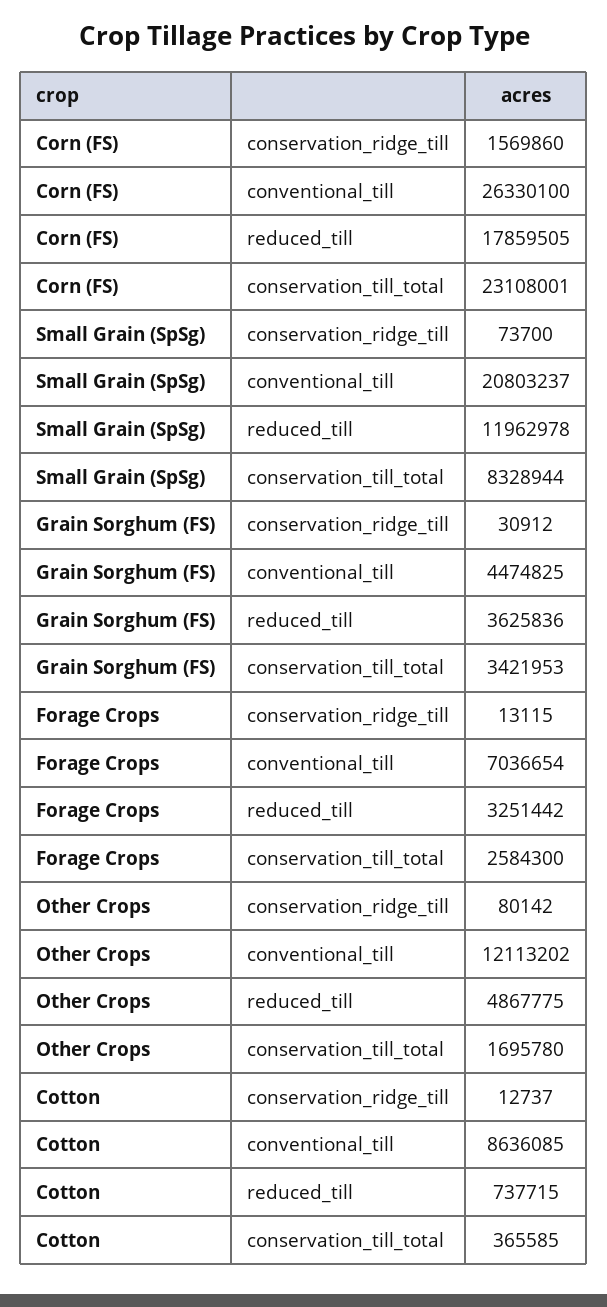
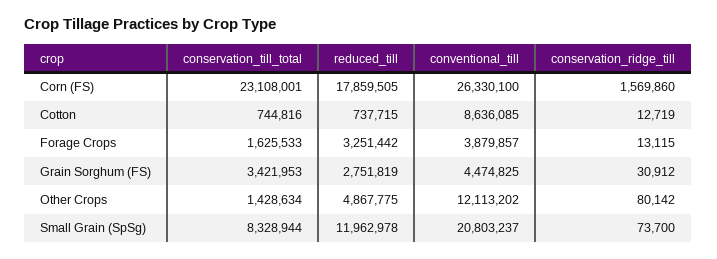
  {
    "Corn (FS)": {
      "conservation_ridge_till": 1569860,
      "conventional_till": 26330100,
      "reduced_till": 17859505,
      "conservation_till_total": 23108001
    },
    "Small Grain (SpSg)": {
      "conservation_ridge_till": 73700,
      "conventional_till": 20803237,
      "reduced_till": 11962978,
      "conservation_till_total": 8328944
    },
    "Grain Sorghum (FS)": {
      "conservation_ridge_till": 30912,
      "conventional_till": 4474825,
-     "reduced_till": 3625836,
+     "reduced_till": 2751819,
      "conservation_till_total": 3421953
    },
    "Forage Crops": {
      "conservation_ridge_till": 13115,
-     "conventional_till": 7036654,
+     "conventional_till": 3879857,
      "reduced_till": 3251442,
-     "conservation_till_total": 2584300
+     "conservation_till_total": 1625533
    },
    "Other Crops": {
      "conservation_ridge_till": 80142,
      "conventional_till": 12113202,
      "reduced_till": 4867775,
-     "conservation_till_total": 1695780
+     "conservation_till_total": 1428634
    },
    "Cotton": {
-     "conservation_ridge_till": 12737,
+     "conservation_ridge_till": 12719,
      "conventional_till": 8636085,
      "reduced_till": 737715,
-     "conservation_till_total": 365585
+     "conservation_till_total": 744816
    }
  }

